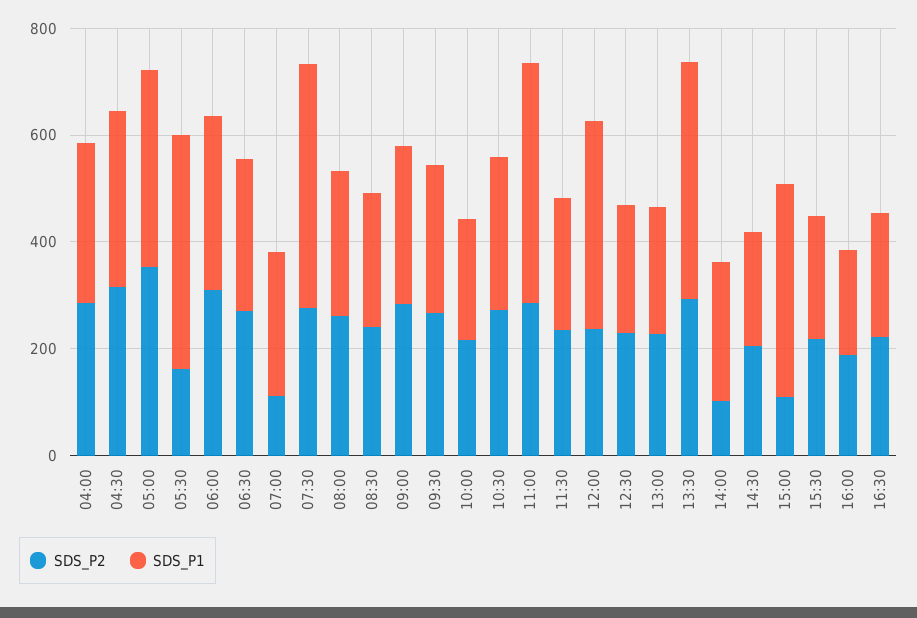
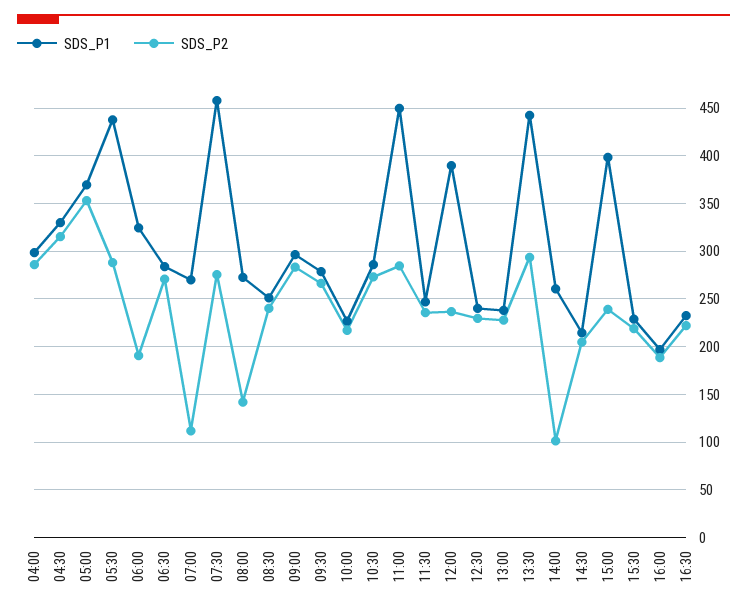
  {
    "SDS_P2": {
      "04:00": 290,
      "04:30": 320,
      "05:00": 350,
-     "05:30": 150,
+     "05:30": 290,
-     "06:00": 300,
+     "06:00": 190,
      "06:30": 270,
      "07:00": 110,
      "07:30": 280,
-     "08:00": 250,
+     "08:00": 140,
      "08:30": 240,
      "09:00": 280,
      "09:30": 270,
      "10:00": 220,
      "10:30": 270,
      "11:00": 280,
      "11:30": 240,
      "12:00": 240,
      "12:30": 230,
      "13:00": 230,
      "13:30": 290,
      "14:00": 100,
      "14:30": 200,
-     "15:00": 100,
+     "15:00": 240,
      "15:30": 220,
      "16:00": 190,
      "16:30": 220
    },
    "SDS_P1": {
      "04:00": 300,
      "04:30": 330,
      "05:00": 370,
      "05:30": 440,
      "06:00": 320,
      "06:30": 280,
      "07:00": 270,
      "07:30": 460,
      "08:00": 270,
      "08:30": 250,
      "09:00": 300,
      "09:30": 280,
      "10:00": 230,
      "10:30": 290,
      "11:00": 450,
      "11:30": 250,
      "12:00": 390,
      "12:30": 240,
      "13:00": 240,
      "13:30": 440,
      "14:00": 260,
      "14:30": 210,
      "15:00": 400,
      "15:30": 230,
      "16:00": 200,
      "16:30": 230
    }
  }

